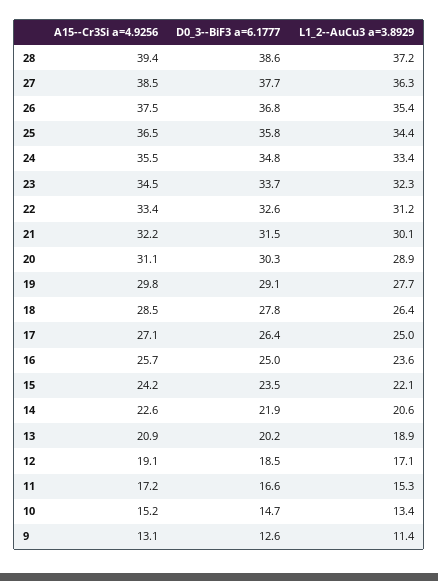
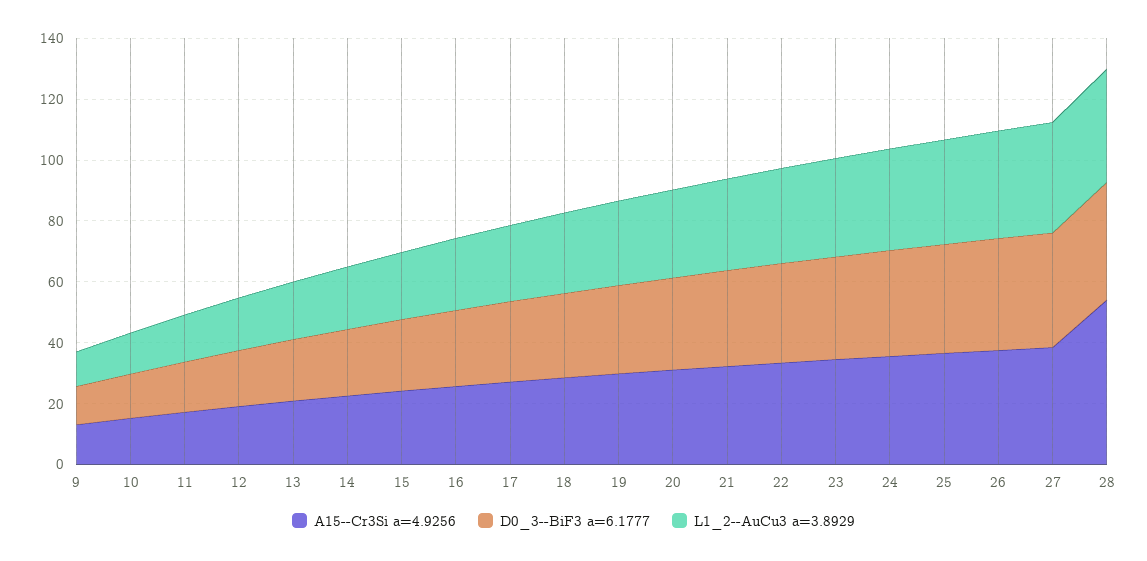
  {
    "A15--Cr3Si a=4.9256": {
-     "28": 39.4,
+     "28": 55,
      "27": 38.5,
      "26": 37.5,
      "25": 36.5,
      "24": 35.5,
      "23": 34.5,
      "22": 33.4,
      "21": 32.2,
      "20": 31.1,
      "19": 29.8,
      "18": 28.5,
      "17": 27.1,
      "16": 25.7,
      "15": 24.2,
      "14": 22.6,
      "13": 20.9,
      "12": 19.1,
      "11": 17.2,
      "10": 15.2,
      "9": 13.1
    },
    "D0_3--BiF3 a=6.1777": {
      "28": 38.6,
      "27": 37.7,
      "26": 36.8,
      "25": 35.8,
      "24": 34.8,
      "23": 33.7,
      "22": 32.6,
      "21": 31.5,
      "20": 30.3,
      "19": 29.1,
      "18": 27.8,
      "17": 26.4,
      "16": 25,
      "15": 23.5,
      "14": 21.9,
      "13": 20.2,
      "12": 18.5,
      "11": 16.6,
      "10": 14.7,
      "9": 12.6
    },
    "L1_2--AuCu3 a=3.8929": {
      "28": 37.2,
      "27": 36.3,
      "26": 35.4,
      "25": 34.4,
      "24": 33.4,
      "23": 32.3,
      "22": 31.2,
      "21": 30.1,
      "20": 28.9,
      "19": 27.7,
      "18": 26.4,
      "17": 25,
      "16": 23.6,
      "15": 22.1,
      "14": 20.6,
      "13": 18.9,
      "12": 17.1,
      "11": 15.3,
      "10": 13.4,
      "9": 11.4
    }
  }

